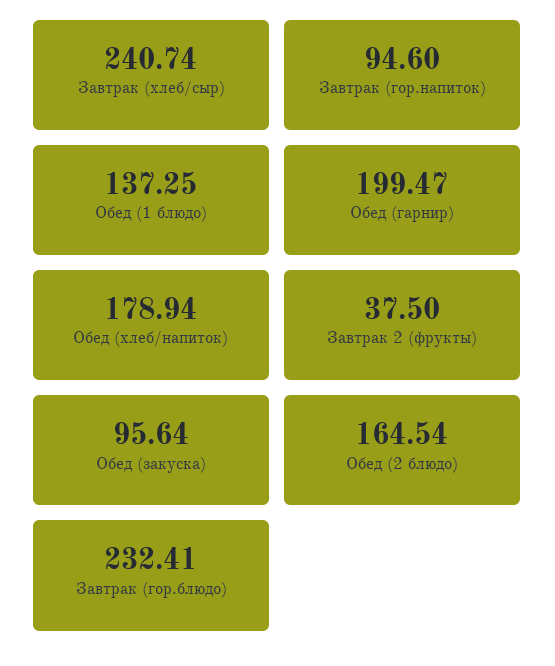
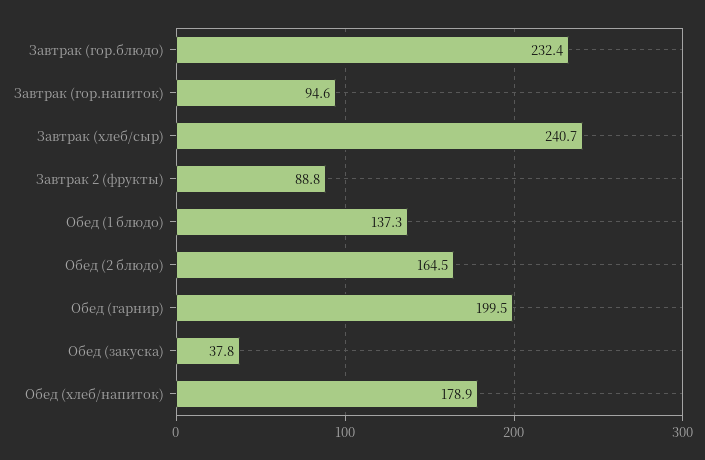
  {
    "Завтрак (хлеб/сыр)": 240.74,
    "Завтрак (гор.напиток)": 94.6,
    "Обед (1 блюдо)": 137.25,
    "Обед (гарнир)": 199.47,
    "Обед (хлеб/напиток)": 178.94,
-   "Завтрак 2 (фрукты)": 37.5,
+   "Завтрак 2 (фрукты)": 88.8,
-   "Обед (закуска)": 95.64,
+   "Обед (закуска)": 37.8,
    "Обед (2 блюдо)": 164.54,
    "Завтрак (гор.блюдо)": 232.41
  }

